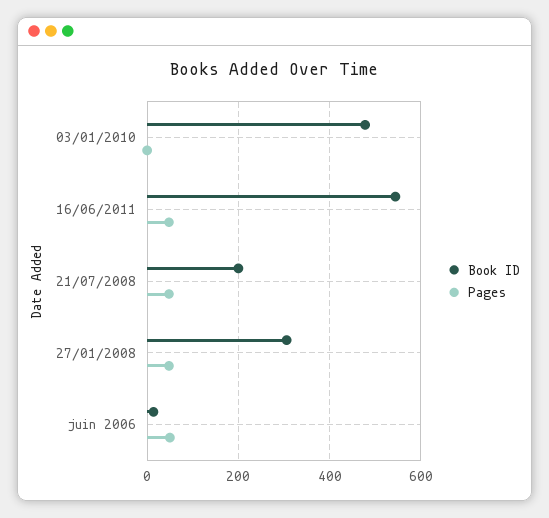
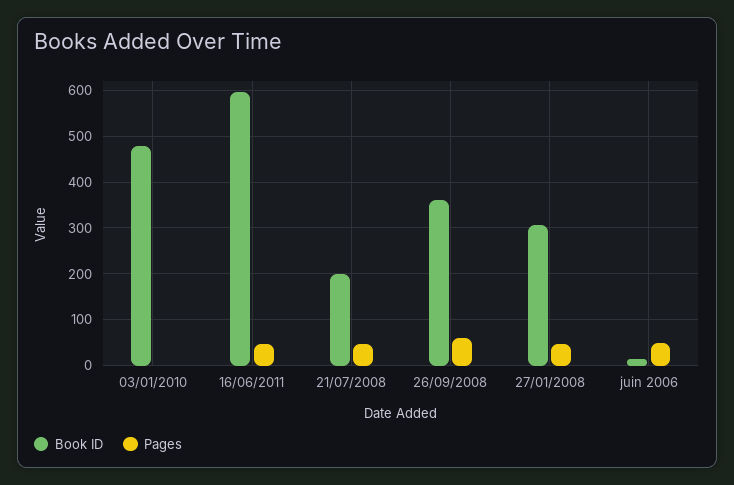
  {
    "Book ID": {
      "03/01/2010": 480,
-     "16/06/2011": 540,
+     "16/06/2011": 600,
      "21/07/2008": 200,
      "27/01/2008": 300,
-     "juin 2006": 20
+     "juin 2006": 20,
+     "26/09/2008": 360
    },
    "Pages": {
      "03/01/2010": 0,
      "16/06/2011": 40,
      "21/07/2008": 40,
      "27/01/2008": 40,
-     "juin 2006": 60
+     "juin 2006": 60,
+     "26/09/2008": 60
    }
  }

